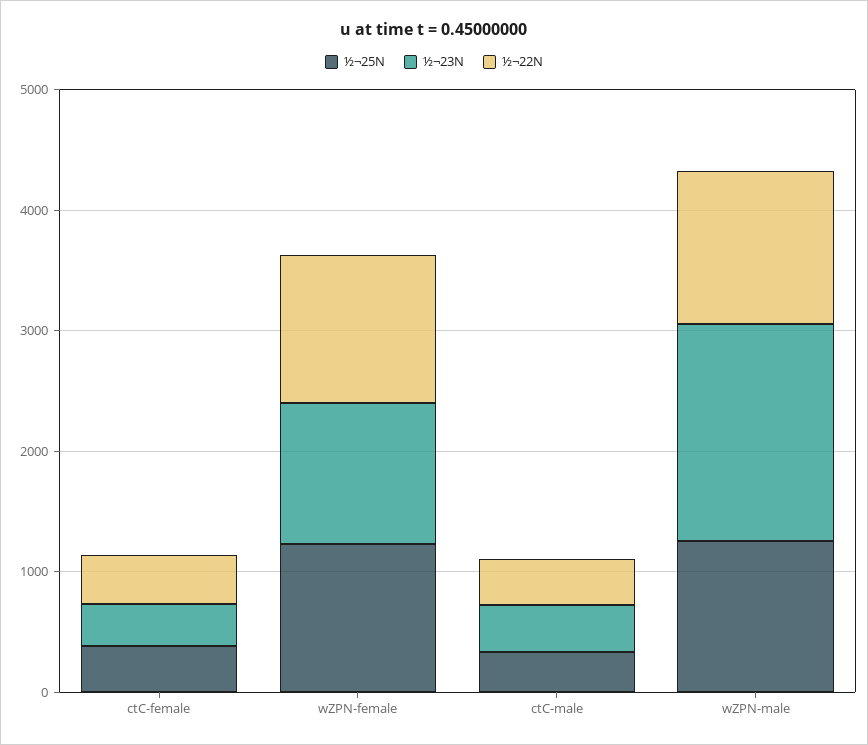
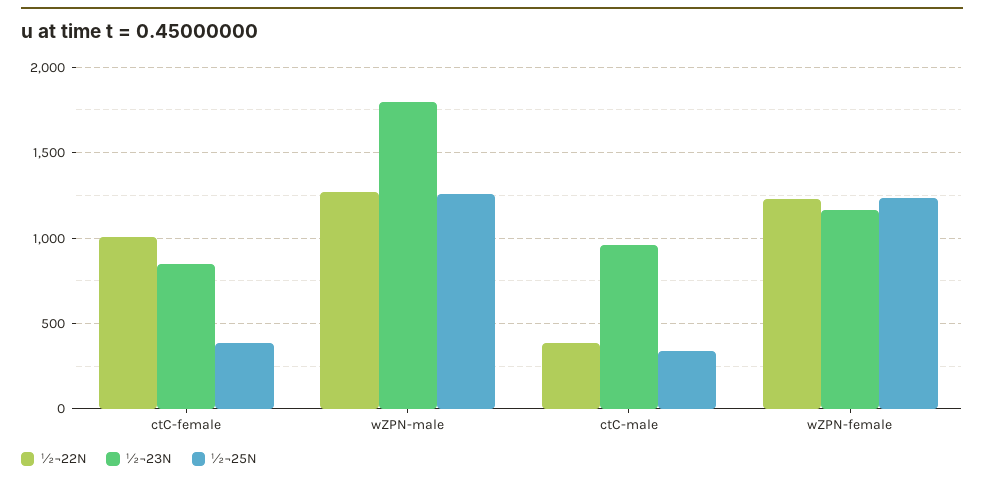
  {
    "½¬25N": {
      "ctC-female": 400,
      "wZPN-female": 1250,
      "ctC-male": 350,
      "wZPN-male": 1250
    },
    "½¬23N": {
-     "ctC-female": 400,
+     "ctC-female": 850,
      "wZPN-female": 1150,
-     "ctC-male": 400,
+     "ctC-male": 950,
      "wZPN-male": 1800
    },
    "½¬22N": {
-     "ctC-female": 400,
+     "ctC-female": 1000,
      "wZPN-female": 1250,
      "ctC-male": 400,
      "wZPN-male": 1250
    }
  }

